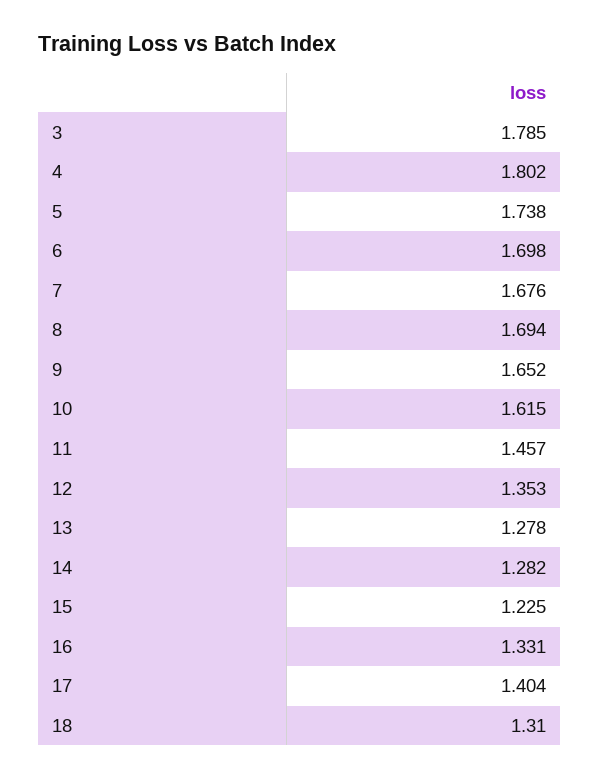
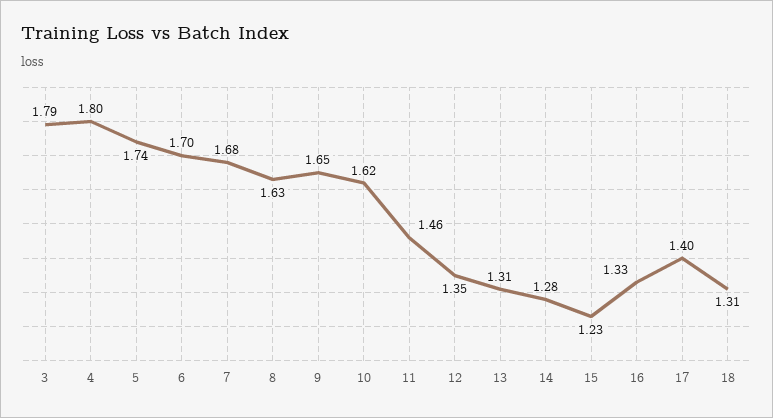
  {
    "3": 1.785,
    "4": 1.802,
    "5": 1.738,
    "6": 1.698,
    "7": 1.676,
-   "8": 1.694,
+   "8": 1.63,
    "9": 1.652,
    "10": 1.615,
    "11": 1.457,
    "12": 1.353,
-   "13": 1.278,
+   "13": 1.31,
    "14": 1.282,
    "15": 1.225,
    "16": 1.331,
    "17": 1.404,
    "18": 1.31
  }

